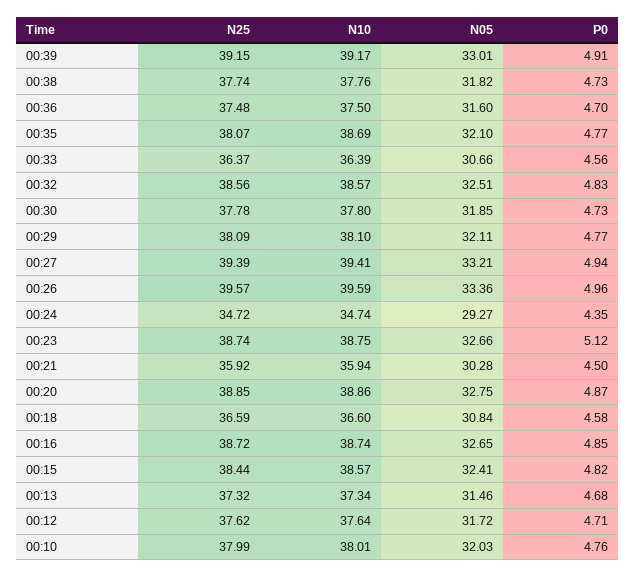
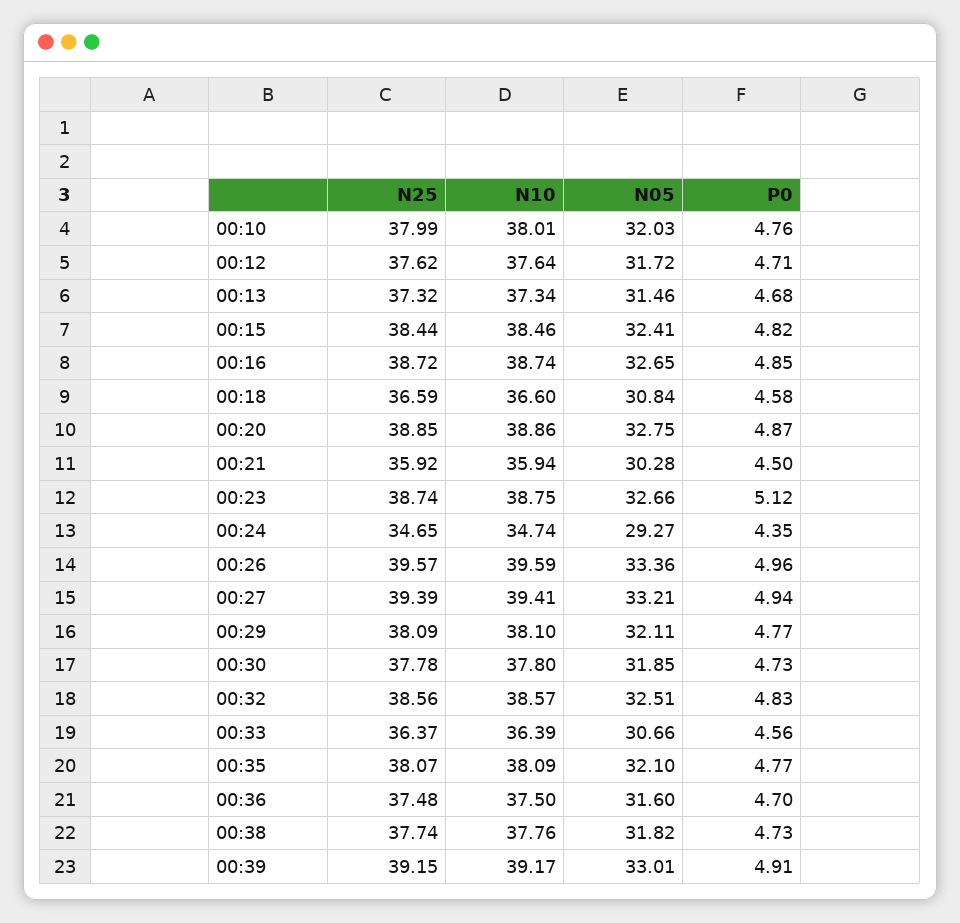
  {
    "N25": {
      "00:39": 39.15,
      "00:38": 37.74,
      "00:36": 37.48,
      "00:35": 38.07,
      "00:33": 36.37,
      "00:32": 38.56,
      "00:30": 37.78,
      "00:29": 38.09,
      "00:27": 39.39,
      "00:26": 39.57,
-     "00:24": 34.72,
+     "00:24": 34.65,
      "00:23": 38.74,
      "00:21": 35.92,
      "00:20": 38.85,
      "00:18": 36.59,
      "00:16": 38.72,
      "00:15": 38.44,
      "00:13": 37.32,
      "00:12": 37.62,
      "00:10": 37.99
    },
    "N10": {
      "00:39": 39.17,
      "00:38": 37.76,
      "00:36": 37.5,
-     "00:35": 38.69,
+     "00:35": 38.09,
      "00:33": 36.39,
      "00:32": 38.57,
      "00:30": 37.8,
      "00:29": 38.1,
      "00:27": 39.41,
      "00:26": 39.59,
      "00:24": 34.74,
      "00:23": 38.75,
      "00:21": 35.94,
      "00:20": 38.86,
      "00:18": 36.6,
      "00:16": 38.74,
-     "00:15": 38.57,
+     "00:15": 38.46,
      "00:13": 37.34,
      "00:12": 37.64,
      "00:10": 38.01
    },
    "N05": {
      "00:39": 33.01,
      "00:38": 31.82,
      "00:36": 31.6,
      "00:35": 32.1,
      "00:33": 30.66,
      "00:32": 32.51,
      "00:30": 31.85,
      "00:29": 32.11,
      "00:27": 33.21,
      "00:26": 33.36,
      "00:24": 29.27,
      "00:23": 32.66,
      "00:21": 30.28,
      "00:20": 32.75,
      "00:18": 30.84,
      "00:16": 32.65,
      "00:15": 32.41,
      "00:13": 31.46,
      "00:12": 31.72,
      "00:10": 32.03
    },
    "P0": {
      "00:39": 4.91,
      "00:38": 4.73,
      "00:36": 4.7,
      "00:35": 4.77,
      "00:33": 4.56,
      "00:32": 4.83,
      "00:30": 4.73,
      "00:29": 4.77,
      "00:27": 4.94,
      "00:26": 4.96,
      "00:24": 4.35,
      "00:23": 5.12,
      "00:21": 4.5,
      "00:20": 4.87,
      "00:18": 4.58,
      "00:16": 4.85,
      "00:15": 4.82,
      "00:13": 4.68,
      "00:12": 4.71,
      "00:10": 4.76
    }
  }

